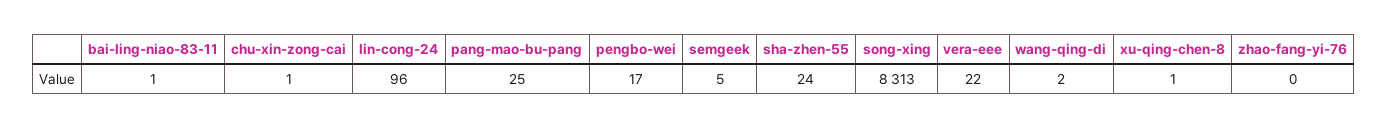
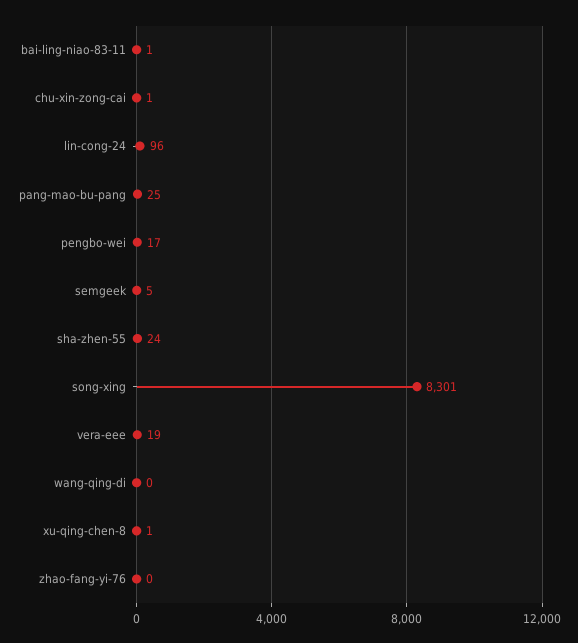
  {
    "bai-ling-niao-83-11": 1,
    "chu-xin-zong-cai": 1,
    "lin-cong-24": 96,
    "pang-mao-bu-pang": 25,
    "pengbo-wei": 17,
    "semgeek": 5,
    "sha-zhen-55": 24,
-   "song-xing": 8313,
+   "song-xing": 8301,
-   "vera-eee": 22,
+   "vera-eee": 19,
-   "wang-qing-di": 2,
+   "wang-qing-di": 0,
    "xu-qing-chen-8": 1,
    "zhao-fang-yi-76": 0
  }

